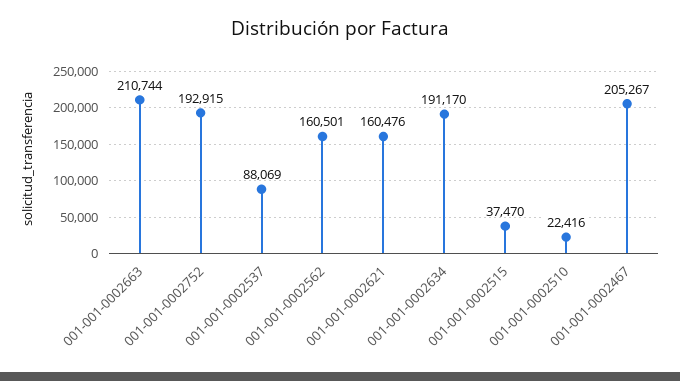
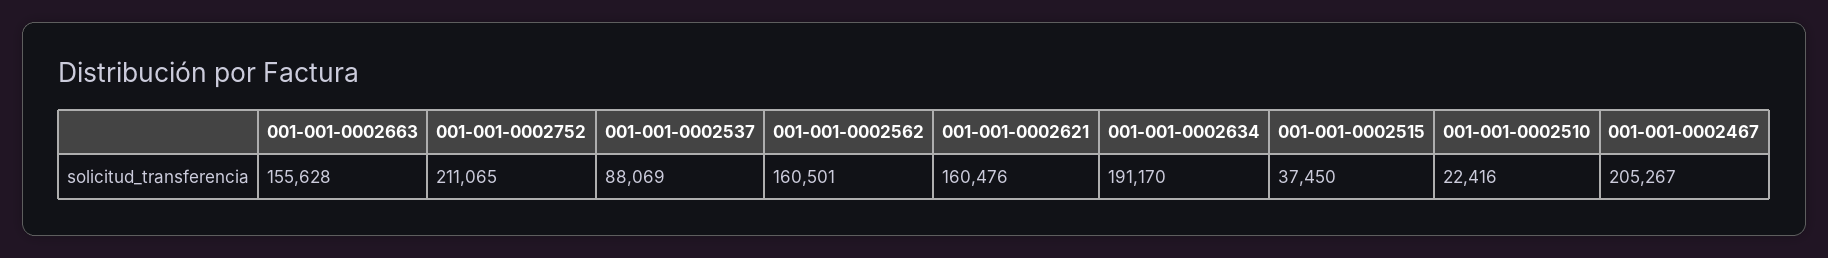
  {
-   "001-001-0002663": 210744,
+   "001-001-0002663": 155628,
-   "001-001-0002752": 192915,
+   "001-001-0002752": 211065,
    "001-001-0002537": 88069,
    "001-001-0002562": 160501,
    "001-001-0002621": 160476,
    "001-001-0002634": 191170,
-   "001-001-0002515": 37470,
+   "001-001-0002515": 37450,
    "001-001-0002510": 22416,
    "001-001-0002467": 205267
  }

